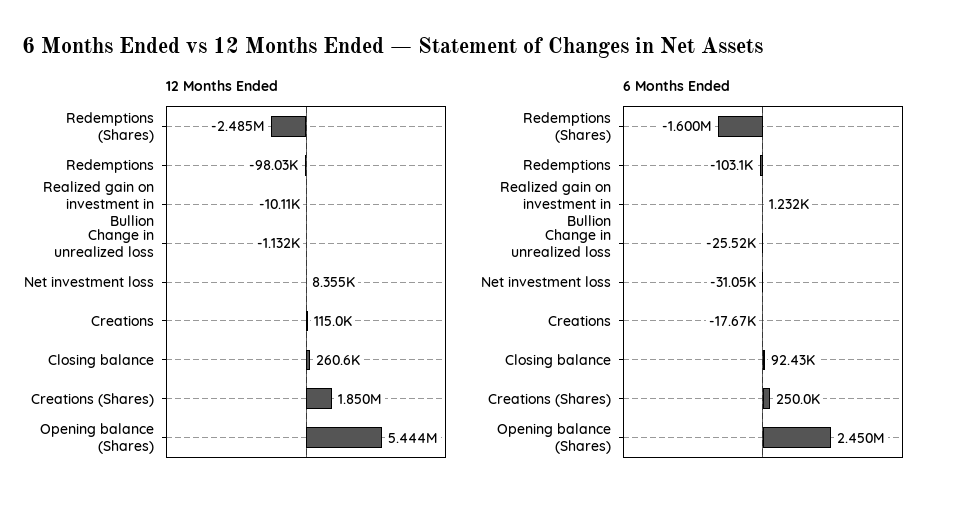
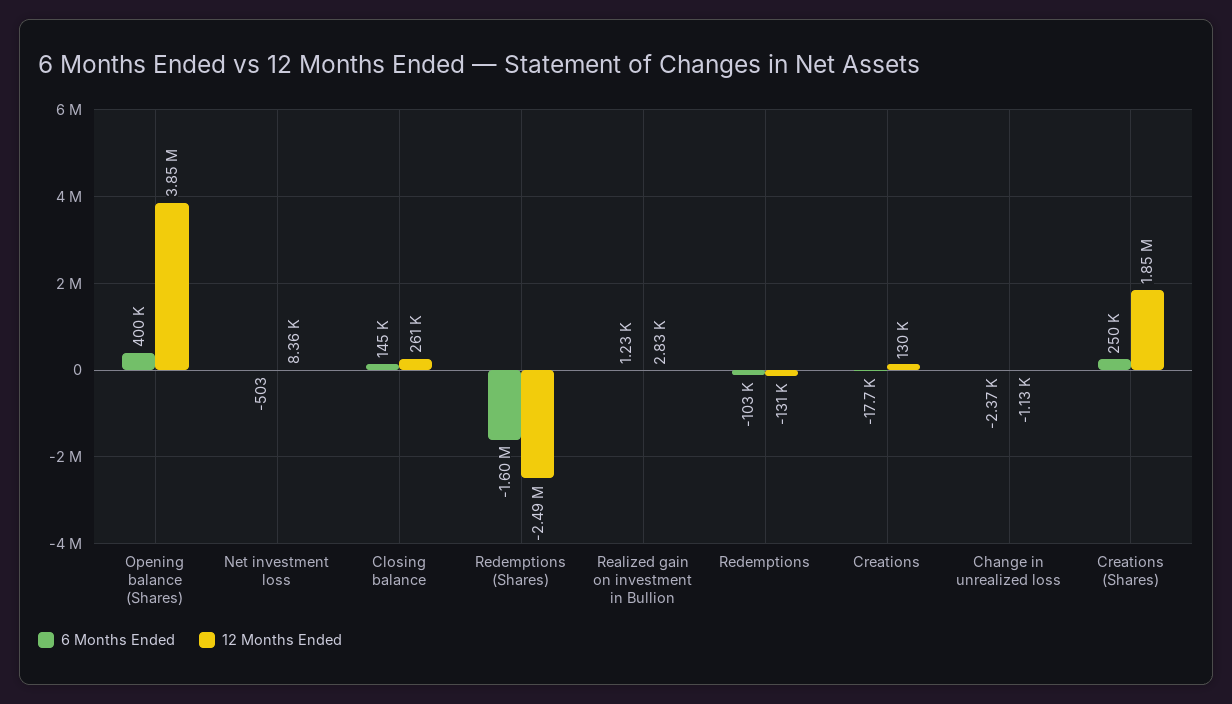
  {
    "12 Months Ended": {
      "Redemptions (Shares)": -2485000,
-     "Redemptions": -98030,
+     "Redemptions": -131000,
-     "Realized gain on investment in Bullion": -10110,
+     "Realized gain on investment in Bullion": 2830,
      "Change in unrealized loss": -1132,
      "Net investment loss": 8355,
-     "Creations": 115000,
+     "Creations": 130000,
      "Closing balance": 260600,
      "Creations (Shares)": 1850000,
-     "Opening balance (Shares)": 5444000
+     "Opening balance (Shares)": 3850000
    },
    "6 Months Ended": {
      "Redemptions (Shares)": -1600000,
      "Redemptions": -103100,
      "Realized gain on investment in Bullion": 1232,
-     "Change in unrealized loss": -25520,
+     "Change in unrealized loss": -2370,
-     "Net investment loss": -31050,
+     "Net investment loss": -503,
      "Creations": -17670,
-     "Closing balance": 92430,
+     "Closing balance": 145000,
      "Creations (Shares)": 250000,
-     "Opening balance (Shares)": 2450000
+     "Opening balance (Shares)": 400000
    }
  }

